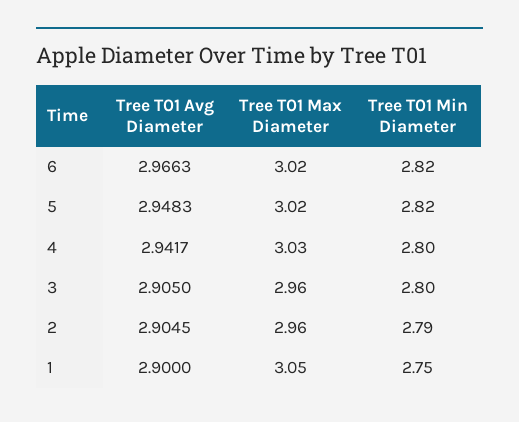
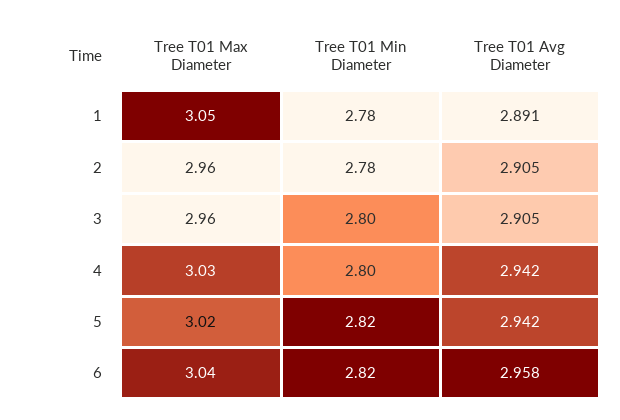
  {
    "Tree T01 Avg Diameter": {
-     "6": 2.9663,
+     "6": 2.958,
-     "5": 2.9483,
+     "5": 2.942,
      "4": 2.9417,
      "3": 2.905,
      "2": 2.9045,
-     "1": 2.9
+     "1": 2.891
    },
    "Tree T01 Max Diameter": {
-     "6": 3.02,
+     "6": 3.04,
      "5": 3.02,
      "4": 3.03,
      "3": 2.96,
      "2": 2.96,
      "1": 3.05
    },
    "Tree T01 Min Diameter": {
      "6": 2.82,
      "5": 2.82,
      "4": 2.8,
      "3": 2.8,
-     "2": 2.79,
+     "2": 2.78,
-     "1": 2.75
+     "1": 2.78
    }
  }

